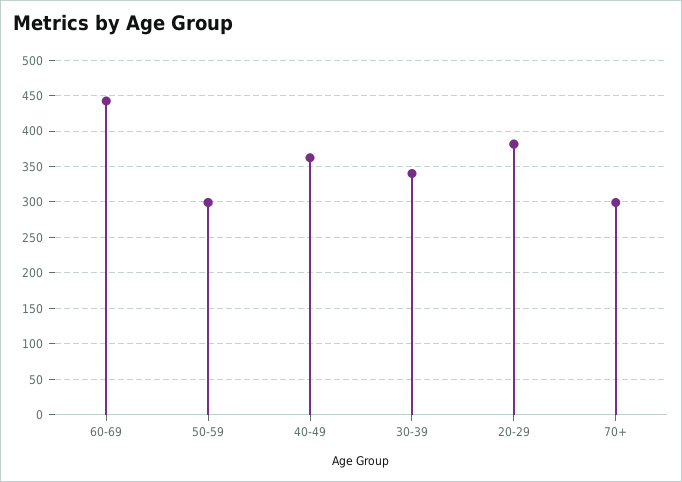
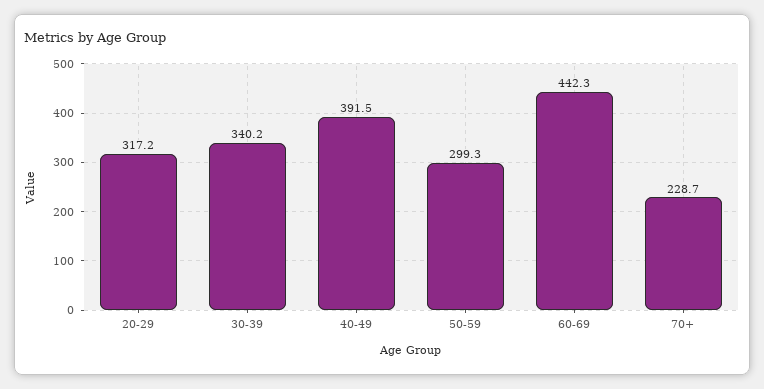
  {
    "60-69": 442.3,
    "50-59": 299.3,
-   "40-49": 360,
+   "40-49": 391.5,
    "30-39": 340.2,
-   "20-29": 380,
+   "20-29": 317.2,
-   "70+": 300
+   "70+": 228.7
  }

